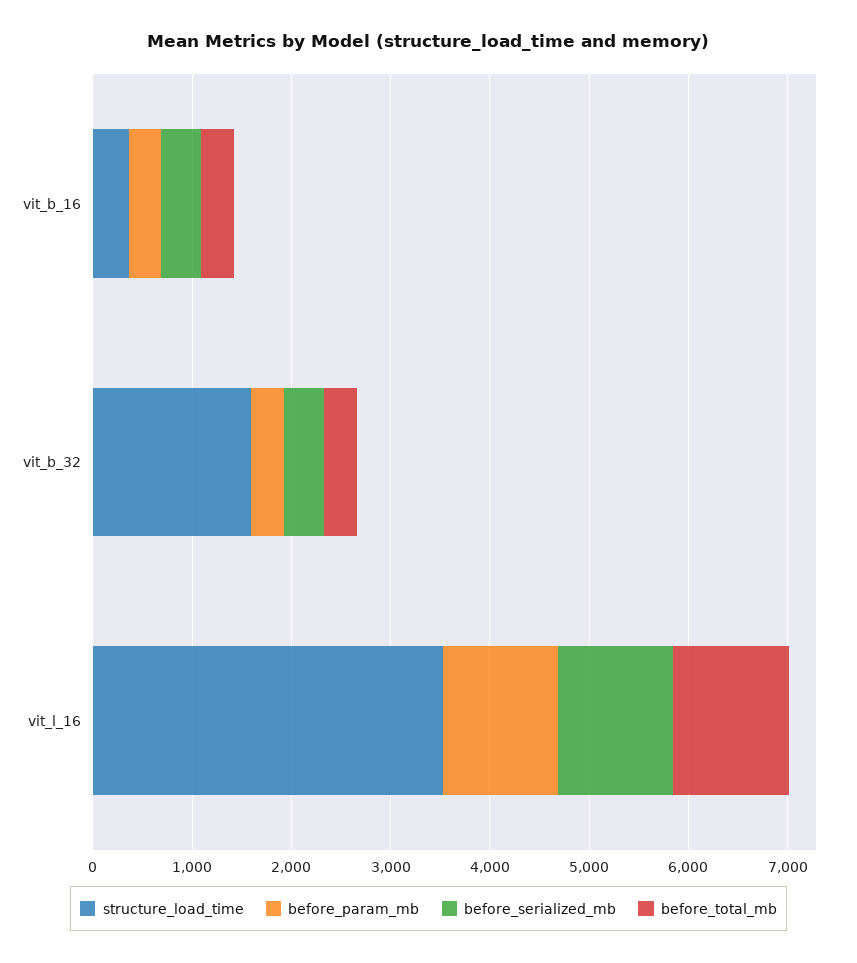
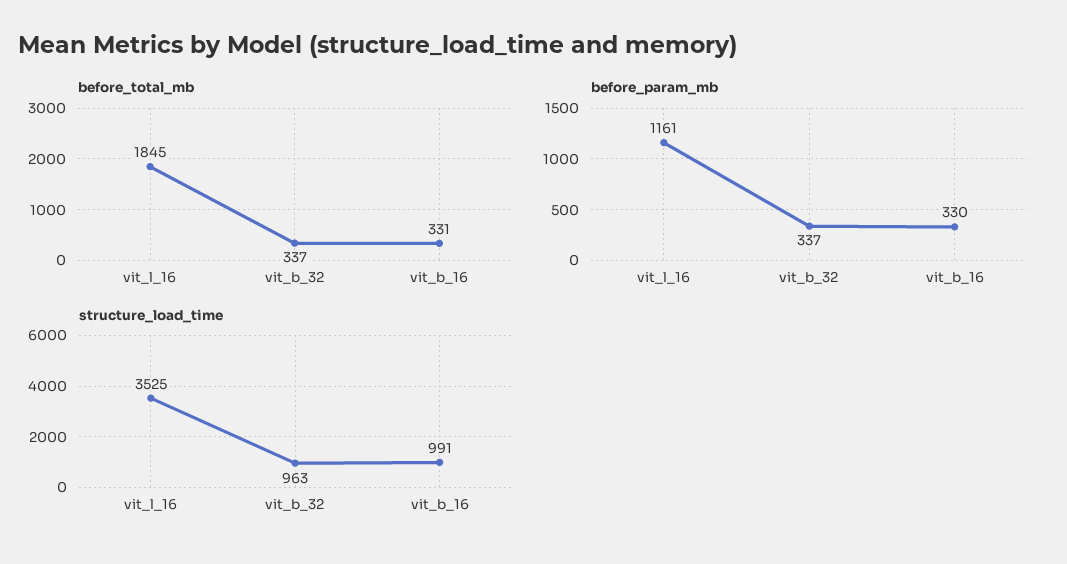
  {
    "structure_load_time": {
-     "vit_b_16": 400,
+     "vit_b_16": 991,
-     "vit_b_32": 1600,
+     "vit_b_32": 963,
      "vit_l_16": 3525
    },
    "before_param_mb": {
      "vit_b_16": 330,
      "vit_b_32": 337,
      "vit_l_16": 1161
    },
-   "before_serialized_mb": {
-     "vit_b_16": 400,
-     "vit_b_32": 400,
-     "vit_l_16": 1200
-   },
    "before_total_mb": {
      "vit_b_16": 331,
      "vit_b_32": 337,
-     "vit_l_16": 1200
+     "vit_l_16": 1845
    }
  }

